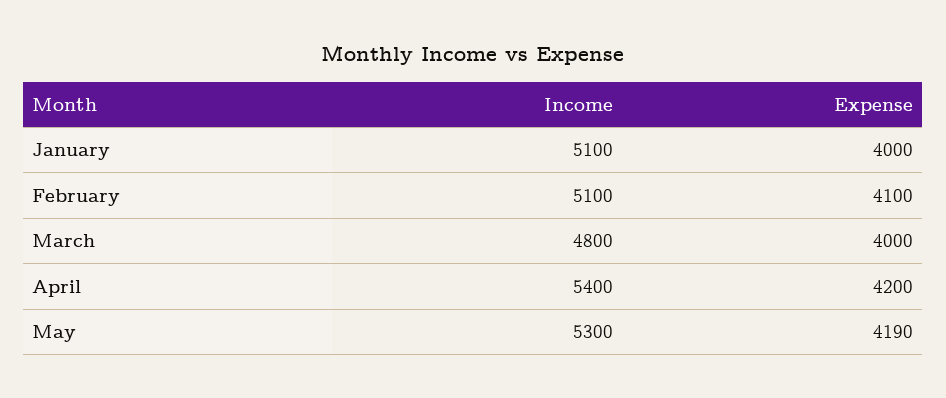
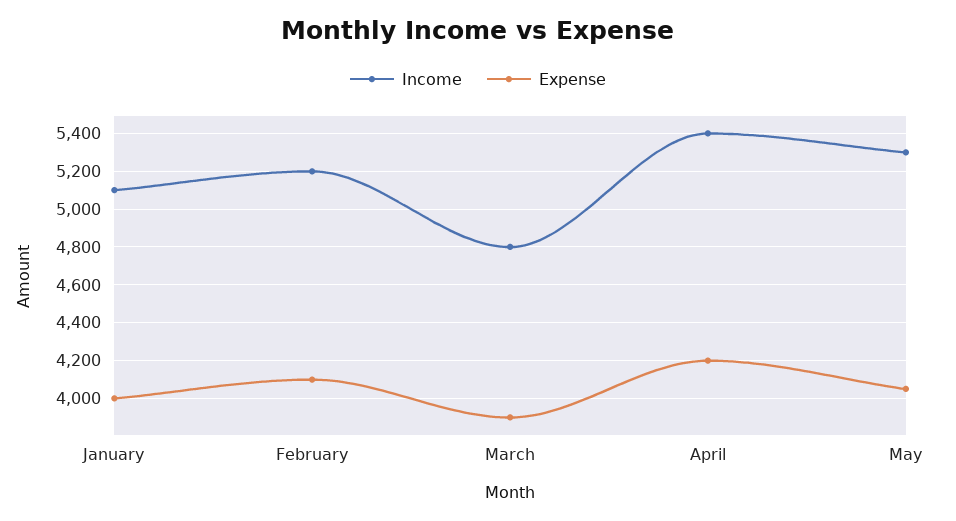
  {
    "Income": {
      "January": 5100,
-     "February": 5100,
+     "February": 5200,
      "March": 4800,
      "April": 5400,
      "May": 5300
    },
    "Expense": {
      "January": 4000,
      "February": 4100,
-     "March": 4000,
+     "March": 3900,
      "April": 4200,
-     "May": 4190
+     "May": 4050
    }
  }

